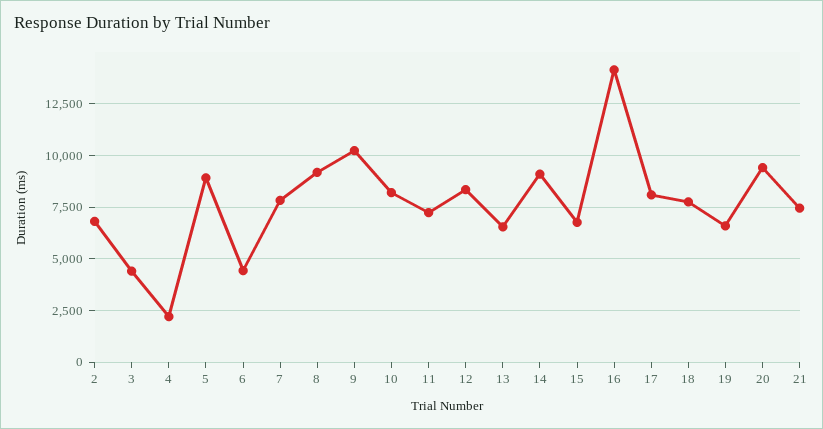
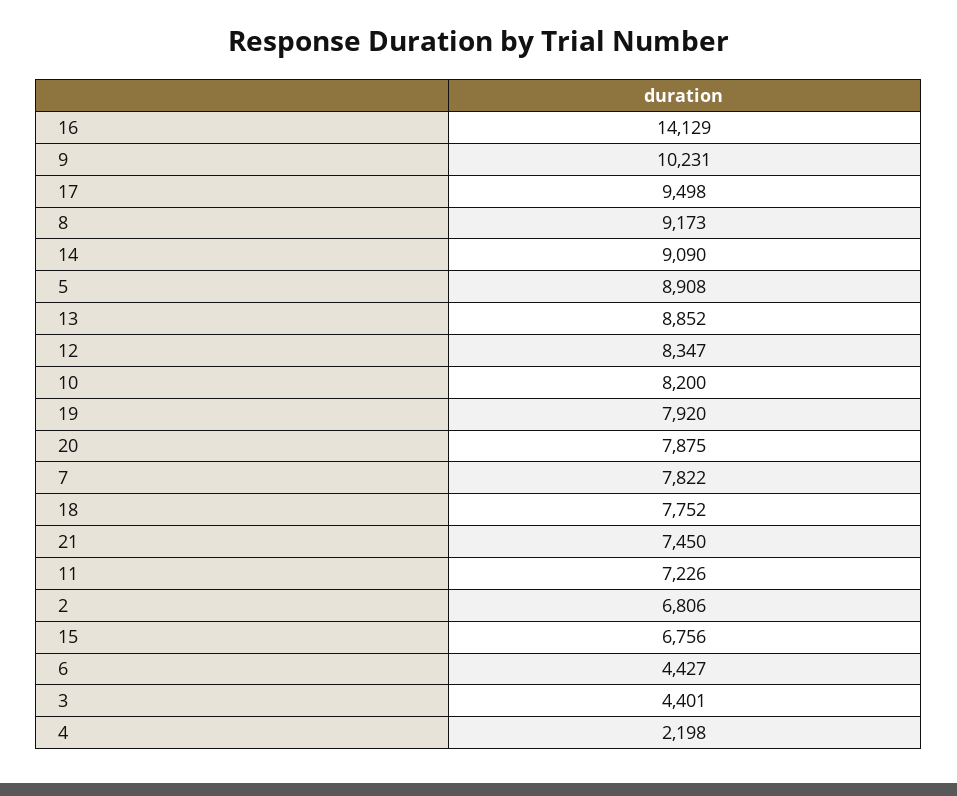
  {
    "2": 6806,
    "3": 4401,
    "4": 2198,
    "5": 8908,
    "6": 4427,
    "7": 7822,
    "8": 9173,
    "9": 10231,
    "10": 8200,
    "11": 7226,
    "12": 8347,
-   "13": 6500,
+   "13": 8852,
    "14": 9090,
    "15": 6756,
    "16": 14129,
-   "17": 8000,
+   "17": 9498,
    "18": 7752,
-   "19": 6500,
+   "19": 7920,
-   "20": 9500,
+   "20": 7875,
    "21": 7450
  }

